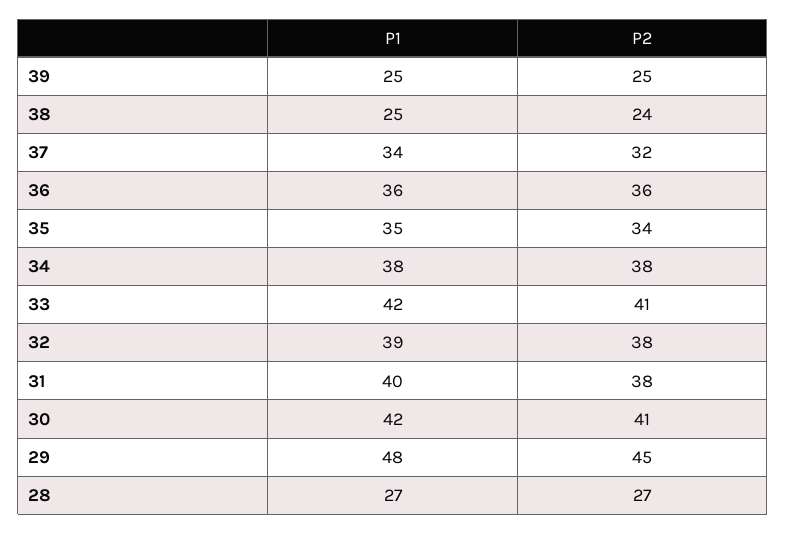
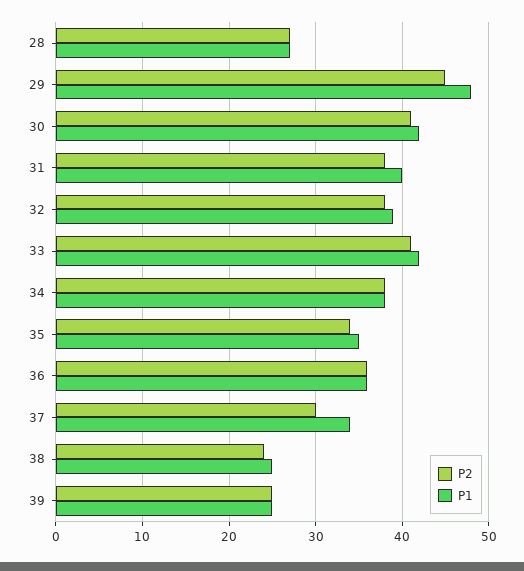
  {
    "P1": {
      "39": 25,
      "38": 25,
      "37": 34,
      "36": 36,
      "35": 35,
      "34": 38,
      "33": 42,
      "32": 39,
      "31": 40,
      "30": 42,
      "29": 48,
      "28": 27
    },
    "P2": {
      "39": 25,
      "38": 24,
-     "37": 32,
+     "37": 30,
      "36": 36,
      "35": 34,
      "34": 38,
      "33": 41,
      "32": 38,
      "31": 38,
      "30": 41,
      "29": 45,
      "28": 27
    }
  }

